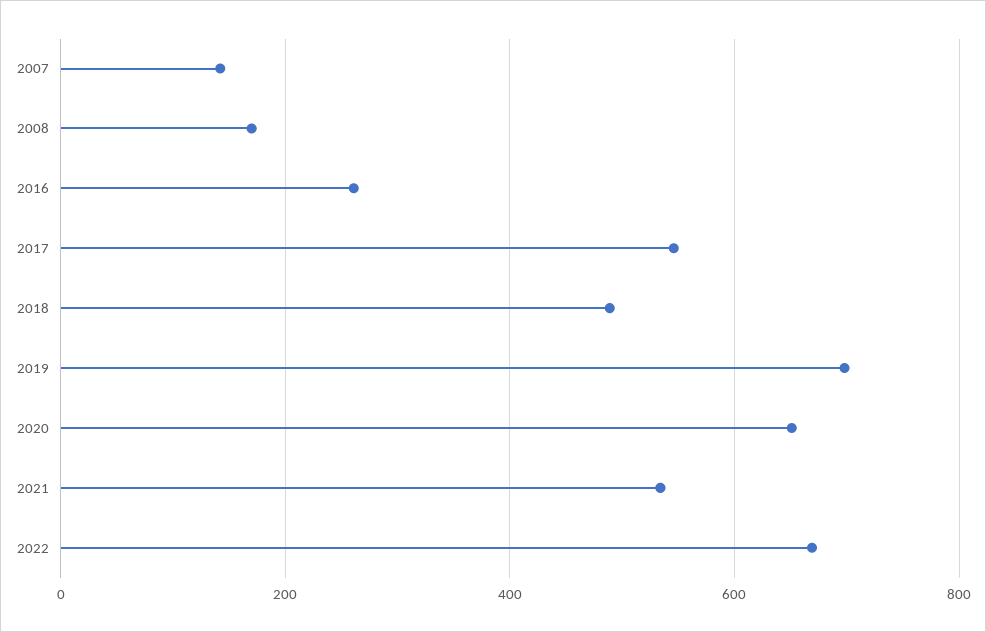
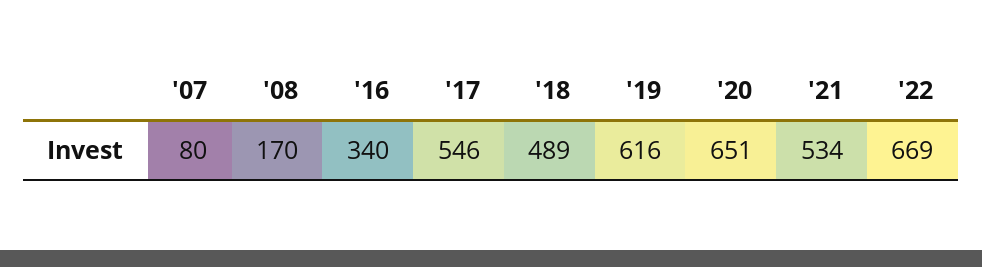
  {
-   "2007": 140,
+   "2007": 80,
    "2008": 170,
-   "2016": 260,
+   "2016": 340,
    "2017": 546,
    "2018": 489,
-   "2019": 700,
+   "2019": 616,
    "2020": 651,
    "2021": 534,
    "2022": 669
  }

